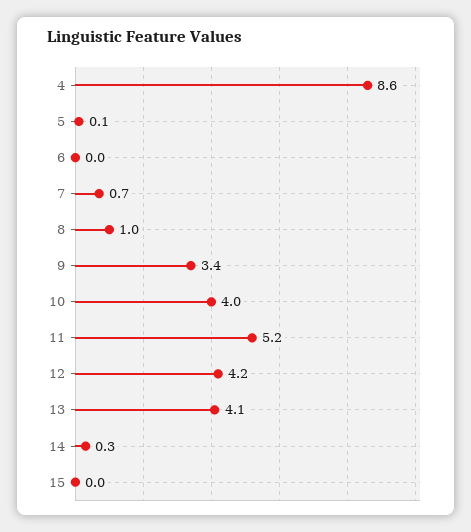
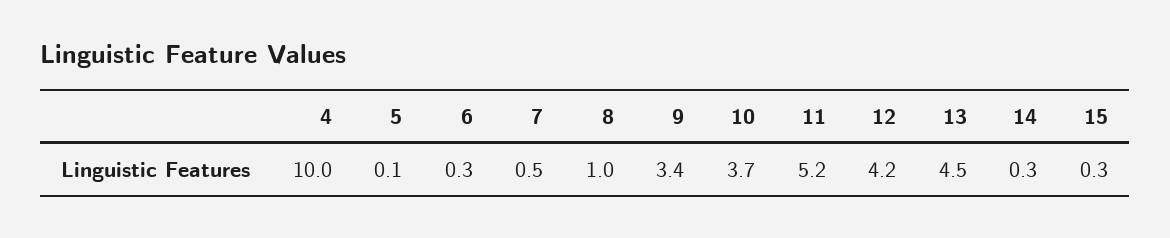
  {
-   "4": 8.6,
+   "4": 10,
    "5": 0.1,
-   "6": 0,
+   "6": 0.3,
-   "7": 0.7,
+   "7": 0.5,
    "8": 1,
    "9": 3.4,
-   "10": 4,
+   "10": 3.7,
    "11": 5.2,
    "12": 4.2,
-   "13": 4.1,
+   "13": 4.5,
    "14": 0.3,
-   "15": 0
+   "15": 0.3
  }

